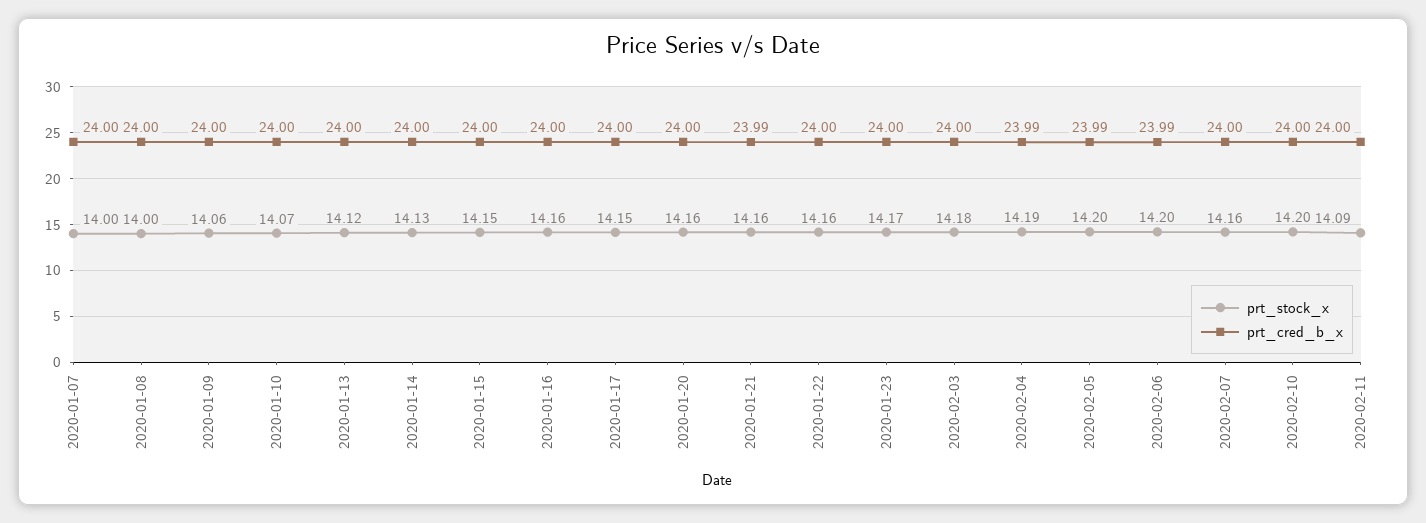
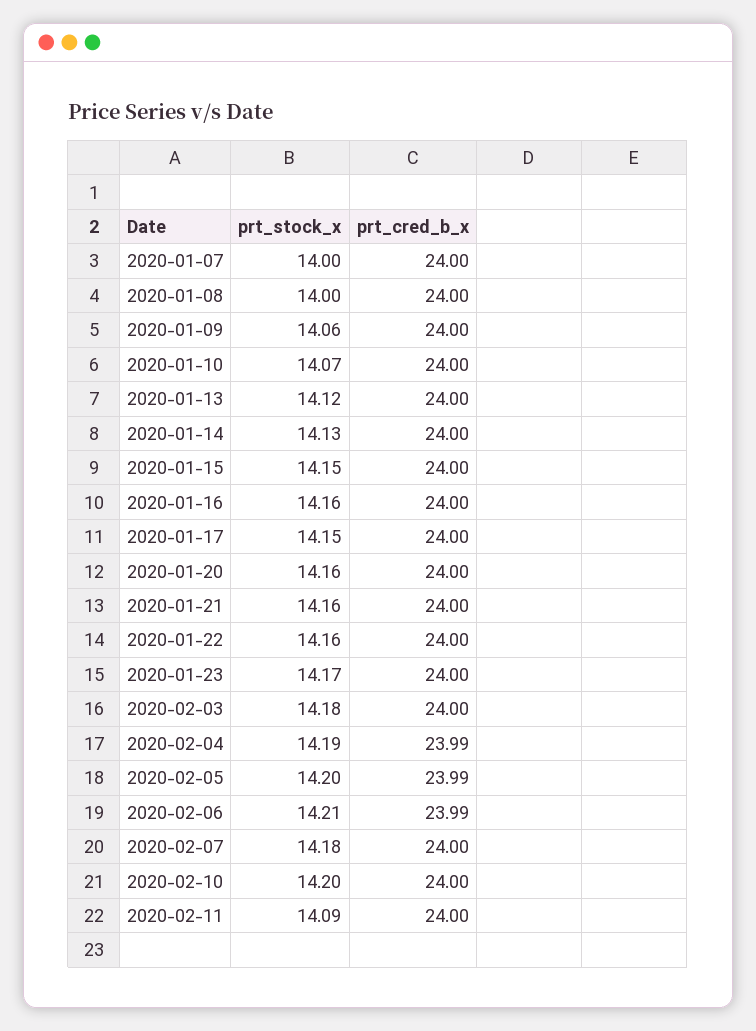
  {
    "prt_stock_x": {
      "2020-01-07": 14,
      "2020-01-08": 14,
      "2020-01-09": 14.06,
      "2020-01-10": 14.07,
      "2020-01-13": 14.12,
      "2020-01-14": 14.13,
      "2020-01-15": 14.15,
      "2020-01-16": 14.16,
      "2020-01-17": 14.15,
      "2020-01-20": 14.16,
      "2020-01-21": 14.16,
      "2020-01-22": 14.16,
      "2020-01-23": 14.17,
      "2020-02-03": 14.18,
      "2020-02-04": 14.19,
      "2020-02-05": 14.2,
-     "2020-02-06": 14.2,
+     "2020-02-06": 14.21,
-     "2020-02-07": 14.16,
+     "2020-02-07": 14.18,
      "2020-02-10": 14.2,
      "2020-02-11": 14.09
    },
    "prt_cred_b_x": {
      "2020-01-07": 24,
      "2020-01-08": 24,
      "2020-01-09": 24,
      "2020-01-10": 24,
      "2020-01-13": 24,
      "2020-01-14": 24,
      "2020-01-15": 24,
      "2020-01-16": 24,
      "2020-01-17": 24,
      "2020-01-20": 24,
-     "2020-01-21": 23.99,
+     "2020-01-21": 24,
      "2020-01-22": 24,
      "2020-01-23": 24,
      "2020-02-03": 24,
      "2020-02-04": 23.99,
      "2020-02-05": 23.99,
      "2020-02-06": 23.99,
      "2020-02-07": 24,
      "2020-02-10": 24,
      "2020-02-11": 24
    }
  }

